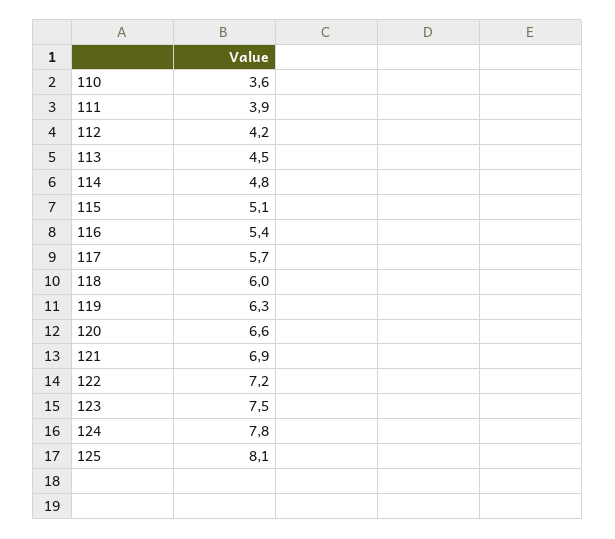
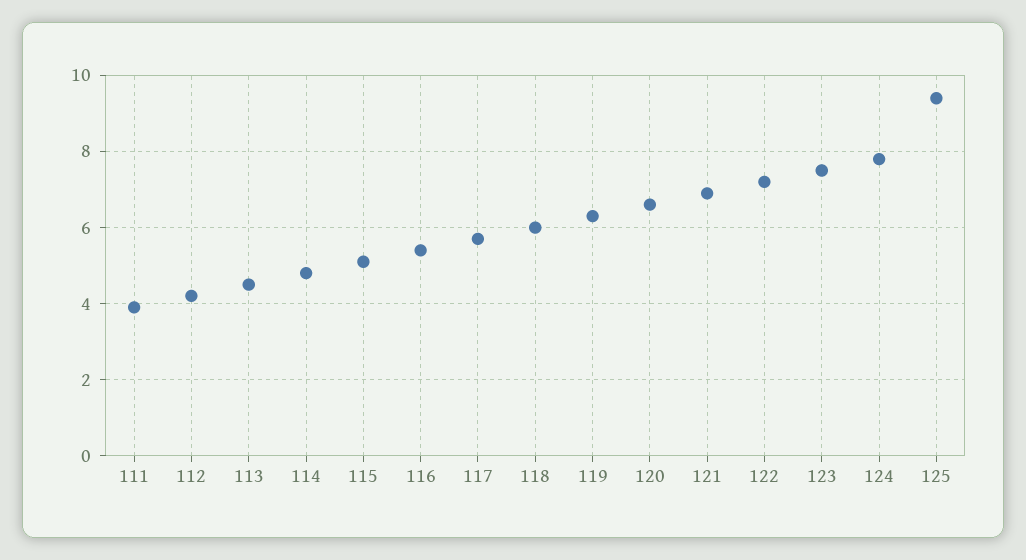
  {
-   "110": 3.6,
    "111": 3.9,
    "112": 4.2,
    "113": 4.5,
    "114": 4.8,
    "115": 5.1,
    "116": 5.4,
    "117": 5.7,
    "118": 6,
    "119": 6.3,
    "120": 6.6,
    "121": 6.9,
    "122": 7.2,
    "123": 7.5,
    "124": 7.8,
-   "125": 8.1
+   "125": 9.5
  }

